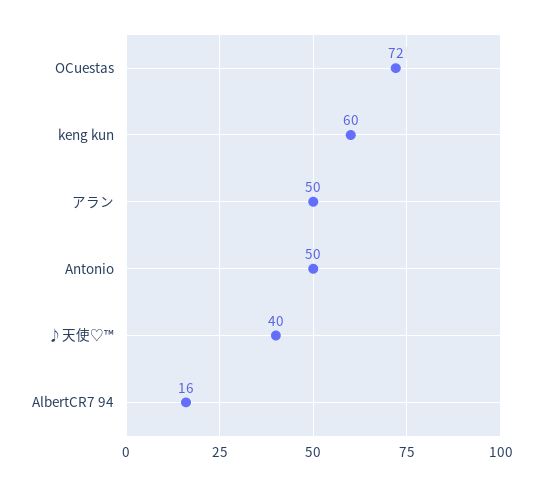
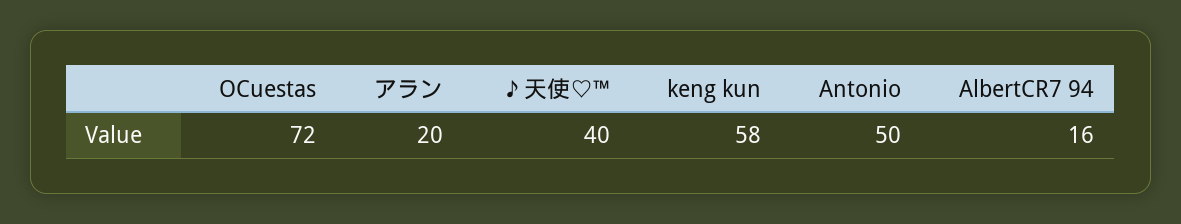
  {
    "OCuestas": 72,
-   "keng kun": 60,
+   "keng kun": 58,
-   "アラン": 50,
+   "アラン": 20,
    "Antonio": 50,
    "♪天使♡™": 40,
    "AlbertCR7 94": 16
  }

